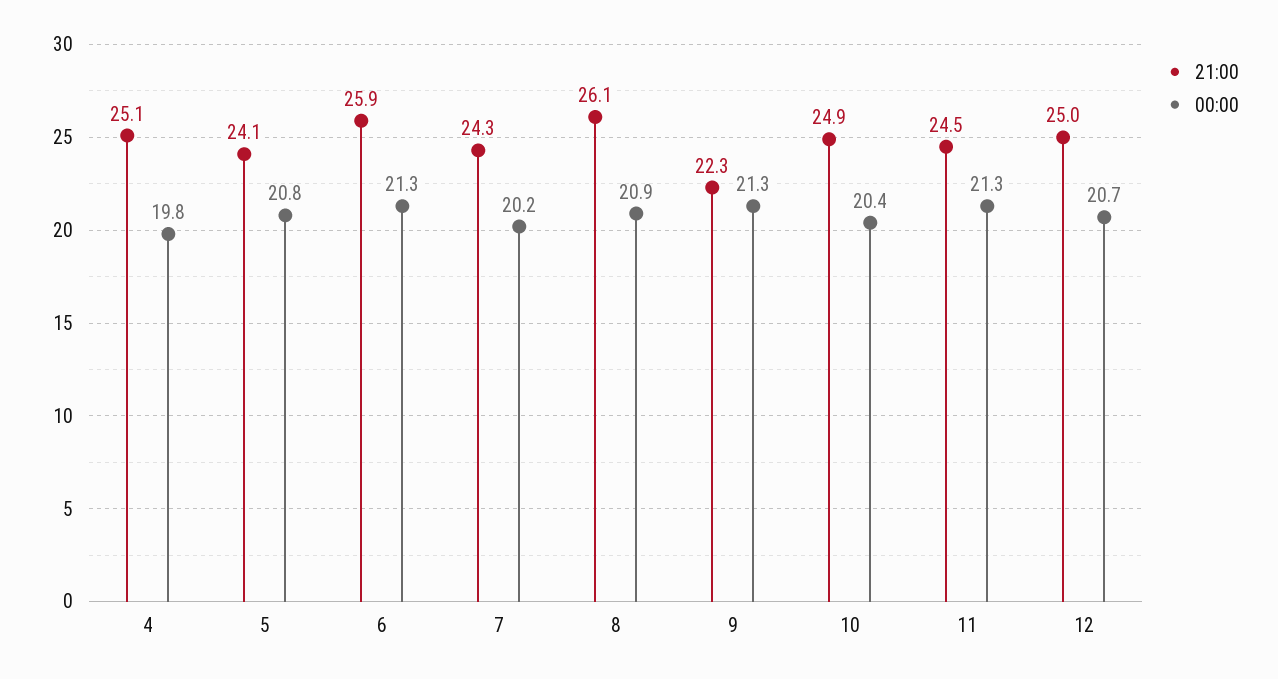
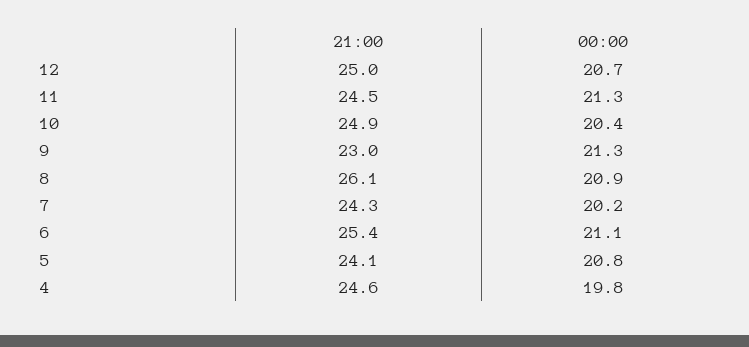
  {
    "21:00": {
-     "4": 25.1,
+     "4": 24.6,
      "5": 24.1,
-     "6": 25.9,
+     "6": 25.4,
      "7": 24.3,
      "8": 26.1,
-     "9": 22.3,
+     "9": 23,
      "10": 24.9,
      "11": 24.5,
      "12": 25
    },
    "00:00": {
      "4": 19.8,
      "5": 20.8,
-     "6": 21.3,
+     "6": 21.1,
      "7": 20.2,
      "8": 20.9,
      "9": 21.3,
      "10": 20.4,
      "11": 21.3,
      "12": 20.7
    }
  }

